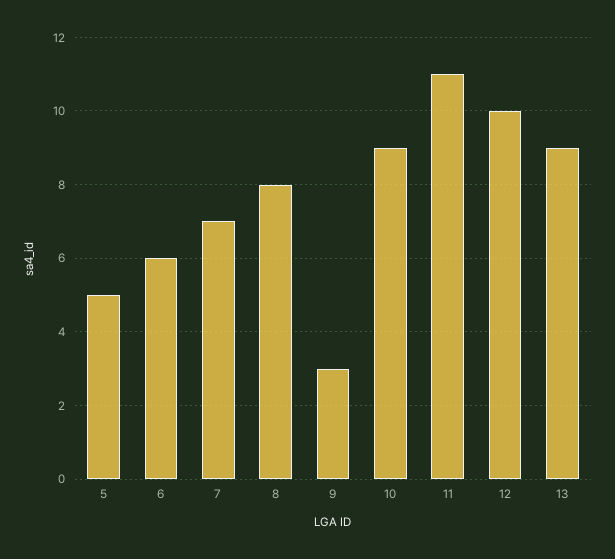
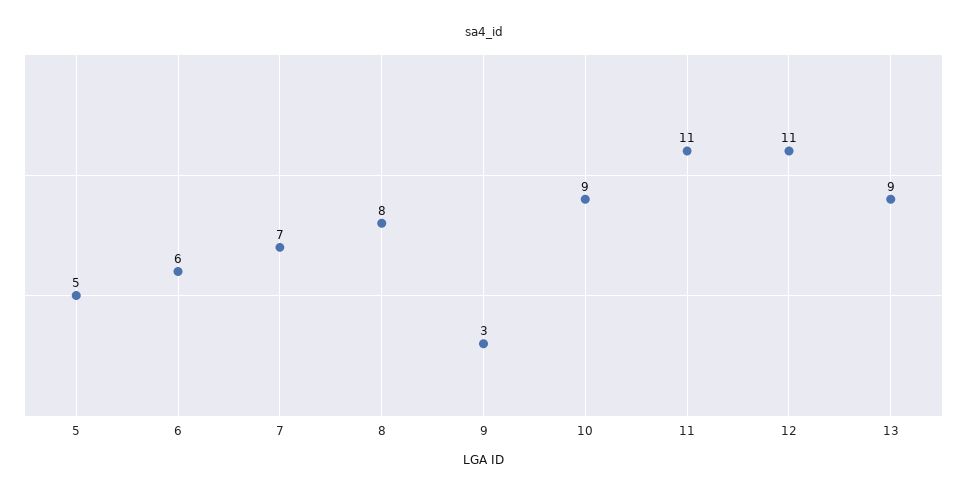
  {
    "5": 5,
    "6": 6,
    "7": 7,
    "8": 8,
    "9": 3,
    "10": 9,
    "11": 11,
-   "12": 10,
+   "12": 11,
    "13": 9
  }

